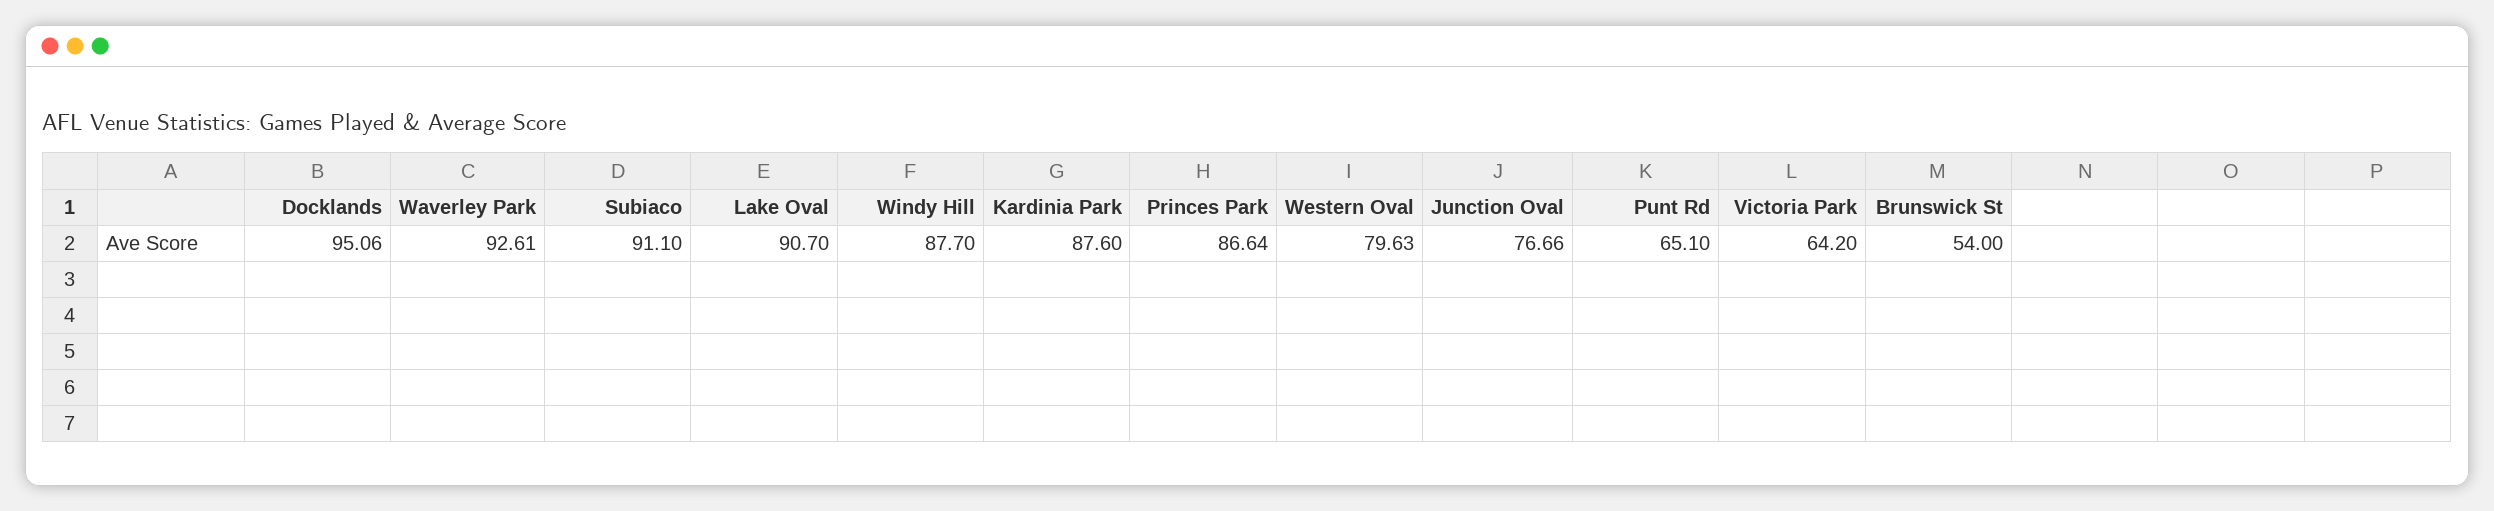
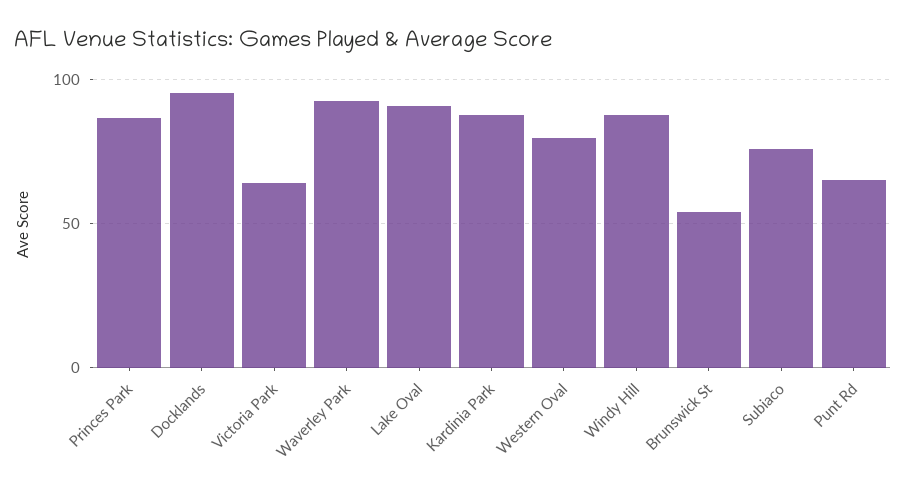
  {
    "Docklands": 95.06,
    "Waverley Park": 92.61,
-   "Subiaco": 91.1,
+   "Subiaco": 75,
    "Lake Oval": 90.7,
    "Windy Hill": 87.7,
    "Kardinia Park": 87.6,
    "Princes Park": 86.64,
    "Western Oval": 79.63,
-   "Junction Oval": 76.66,
    "Punt Rd": 65.1,
    "Victoria Park": 64.2,
    "Brunswick St": 54
  }

